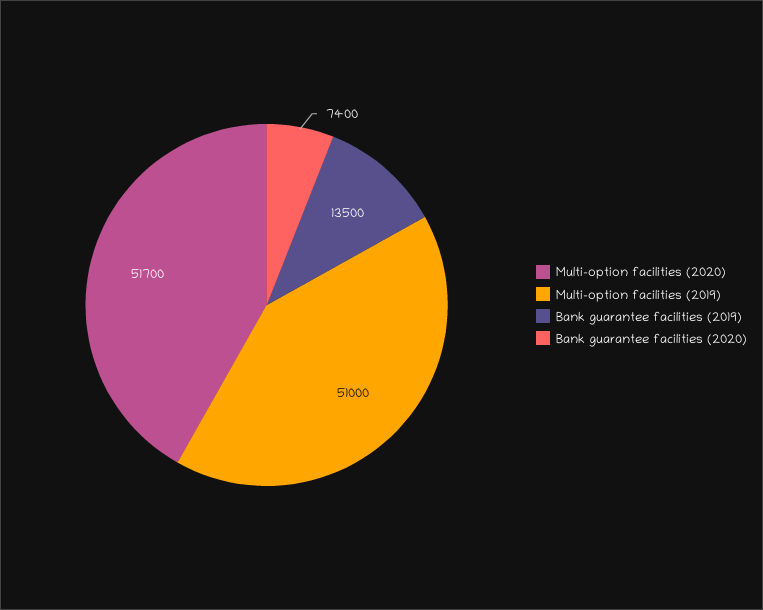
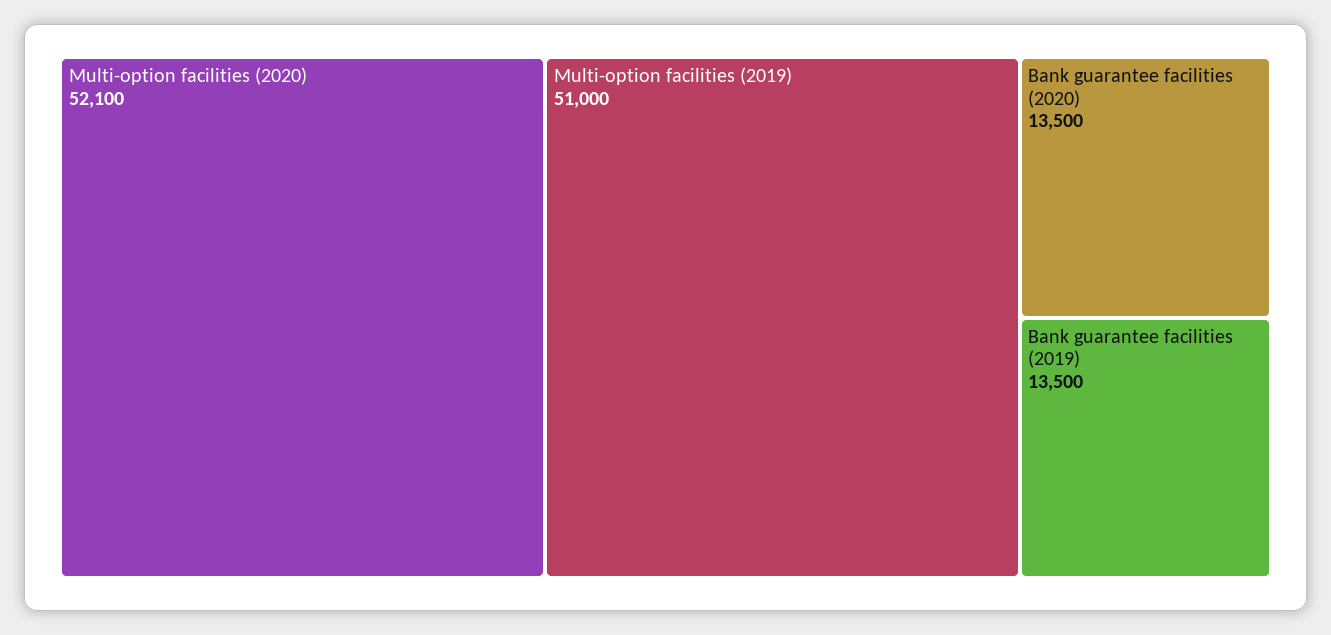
  {
-   "Multi-option facilities (2020)": 51700,
+   "Multi-option facilities (2020)": 52100,
    "Multi-option facilities (2019)": 51000,
    "Bank guarantee facilities (2019)": 13500,
-   "Bank guarantee facilities (2020)": 7400
+   "Bank guarantee facilities (2020)": 13500
  }

